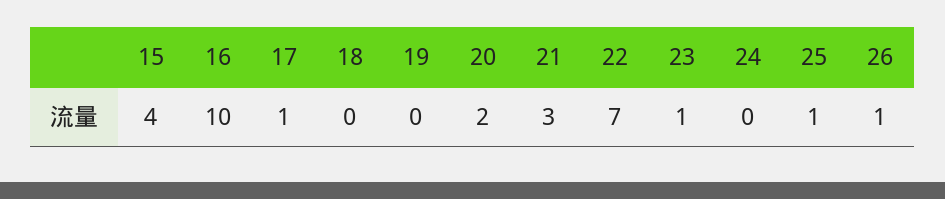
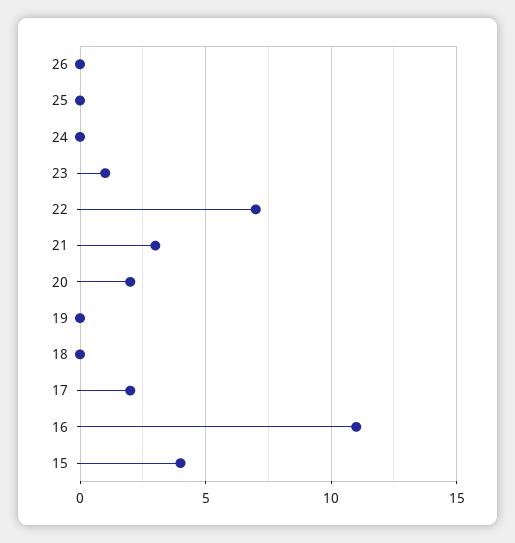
  {
    "15": 4,
-   "16": 10,
+   "16": 11,
-   "17": 1,
+   "17": 2,
    "18": 0,
    "19": 0,
    "20": 2,
    "21": 3,
    "22": 7,
    "23": 1,
    "24": 0,
-   "25": 1,
+   "25": 0,
-   "26": 1
+   "26": 0
  }

